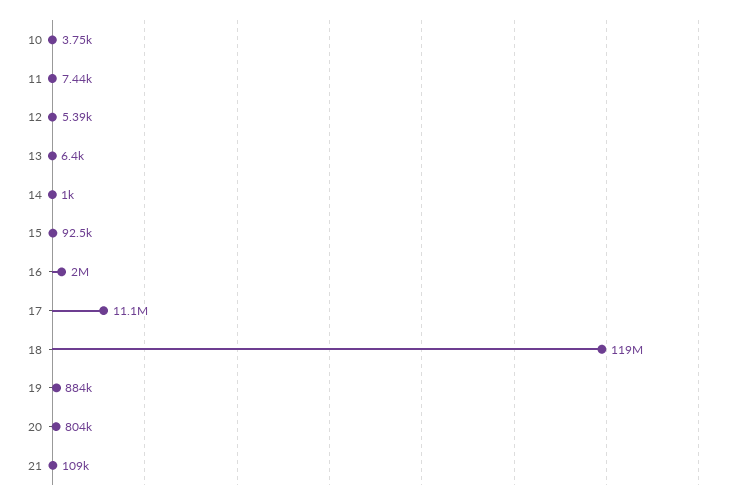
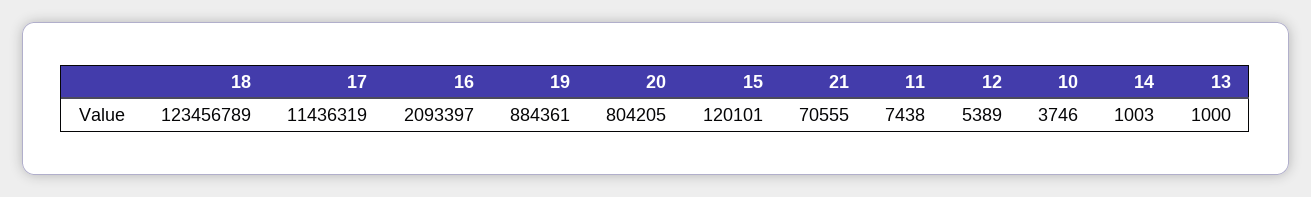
  {
    "10": 3746,
    "11": 7438,
    "12": 5389,
-   "13": 6400,
+   "13": 1000,
    "14": 1003,
-   "15": 92500,
+   "15": 120101,
-   "16": 2000000,
+   "16": 2093397,
-   "17": 11100000,
+   "17": 11436319,
-   "18": 119000000,
+   "18": 123456789,
    "19": 884361,
    "20": 804205,
-   "21": 109000
+   "21": 70555
  }

